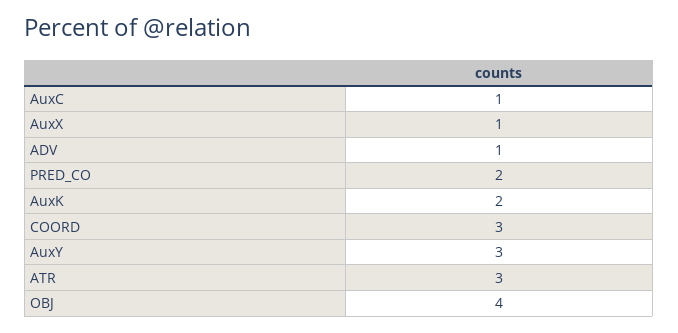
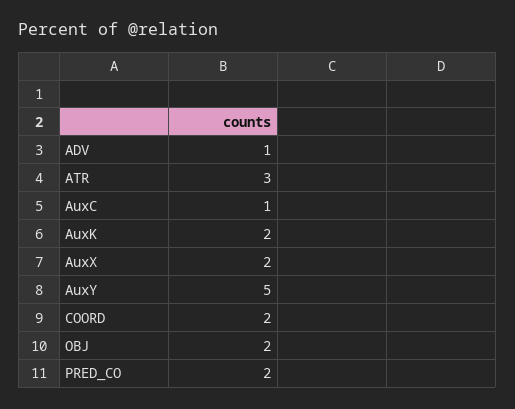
  {
    "AuxC": 1,
-   "AuxX": 1,
+   "AuxX": 2,
    "ADV": 1,
    "PRED_CO": 2,
    "AuxK": 2,
-   "COORD": 3,
+   "COORD": 2,
-   "AuxY": 3,
+   "AuxY": 5,
    "ATR": 3,
-   "OBJ": 4
+   "OBJ": 2
  }

